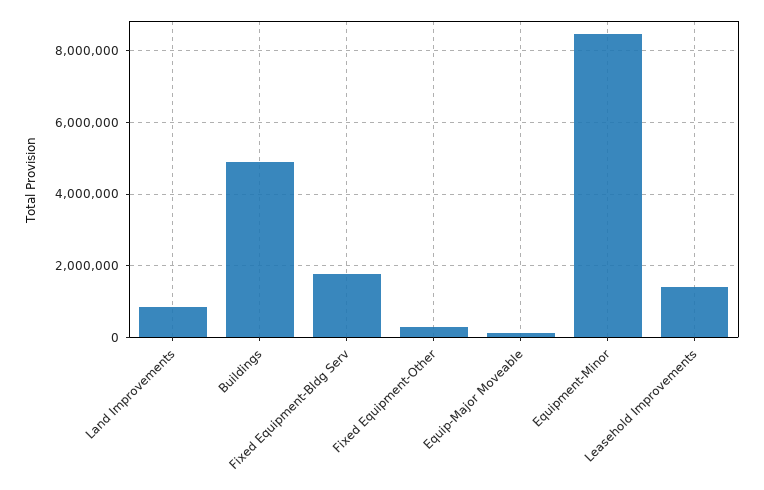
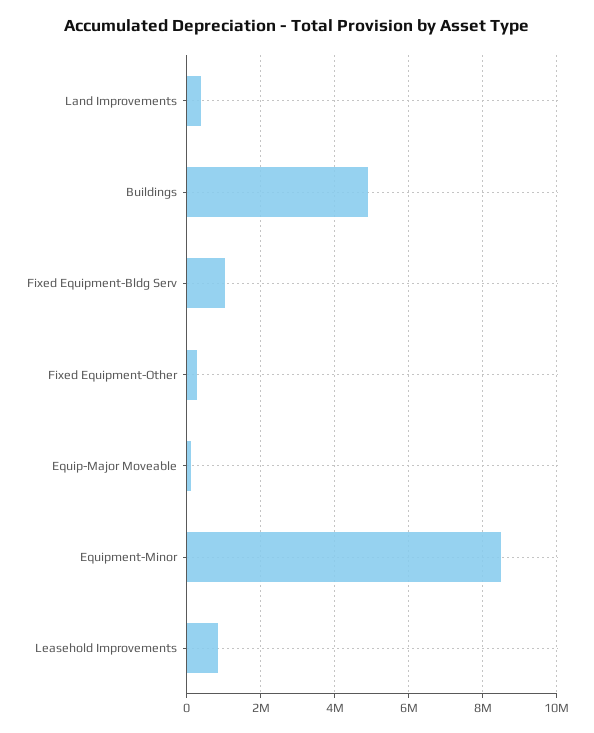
  {
-   "Land Improvements": 800000,
+   "Land Improvements": 400000,
    "Buildings": 4800000,
-   "Fixed Equipment-Bldg Serv": 1800000,
+   "Fixed Equipment-Bldg Serv": 1000000,
    "Fixed Equipment-Other": 200000,
    "Equip-Major Moveable": 200000,
    "Equipment-Minor": 8400000,
-   "Leasehold Improvements": 1400000
+   "Leasehold Improvements": 800000
  }

